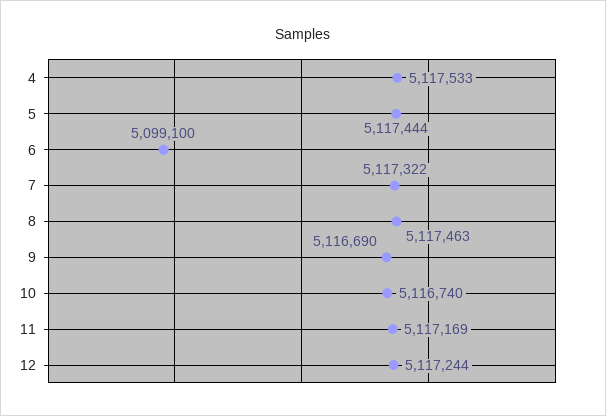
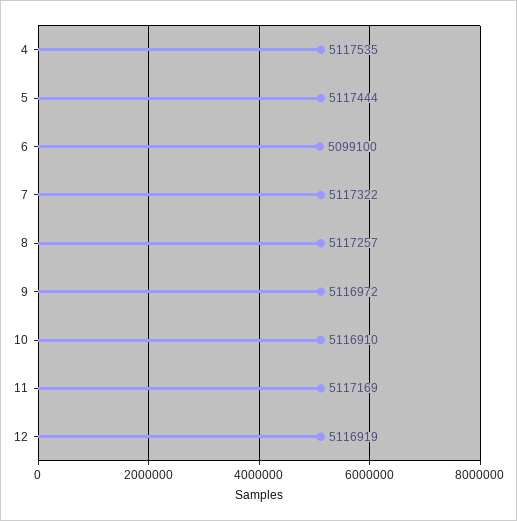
  {
-   "4": 5117533,
+   "4": 5117535,
    "5": 5117444,
    "6": 5099100,
    "7": 5117322,
-   "8": 5117463,
+   "8": 5117257,
-   "9": 5116690,
+   "9": 5116972,
-   "10": 5116740,
+   "10": 5116910,
    "11": 5117169,
-   "12": 5117244
+   "12": 5116919
  }

